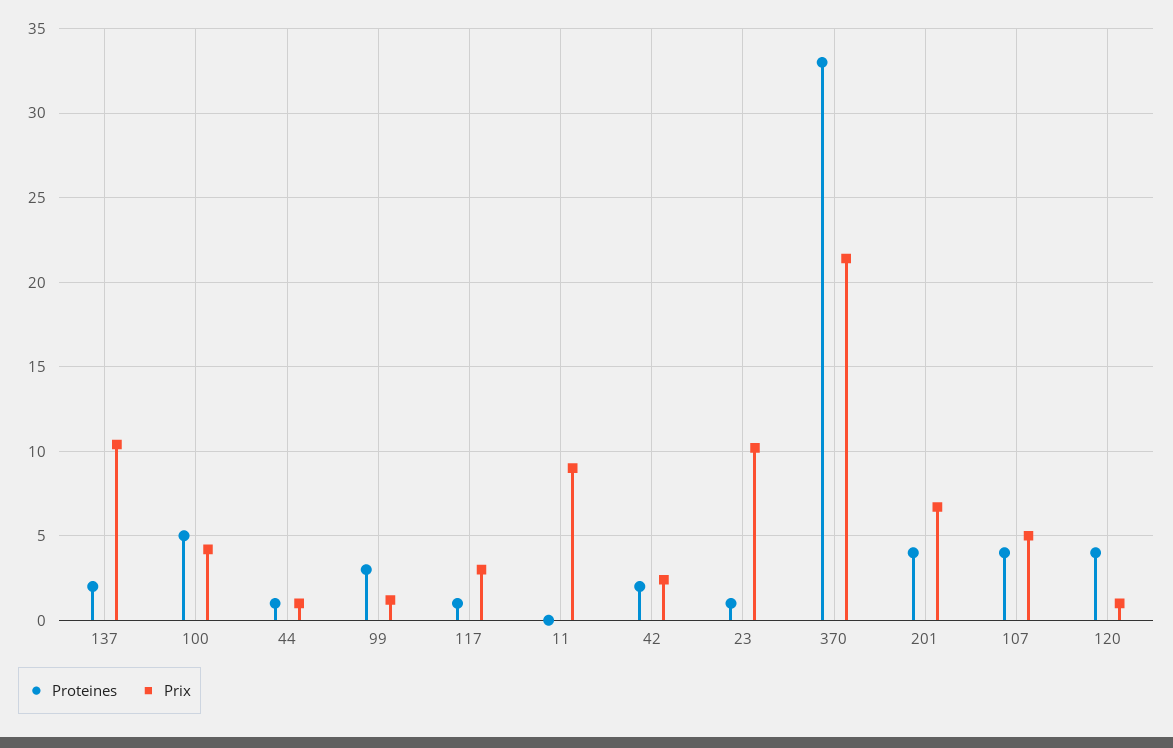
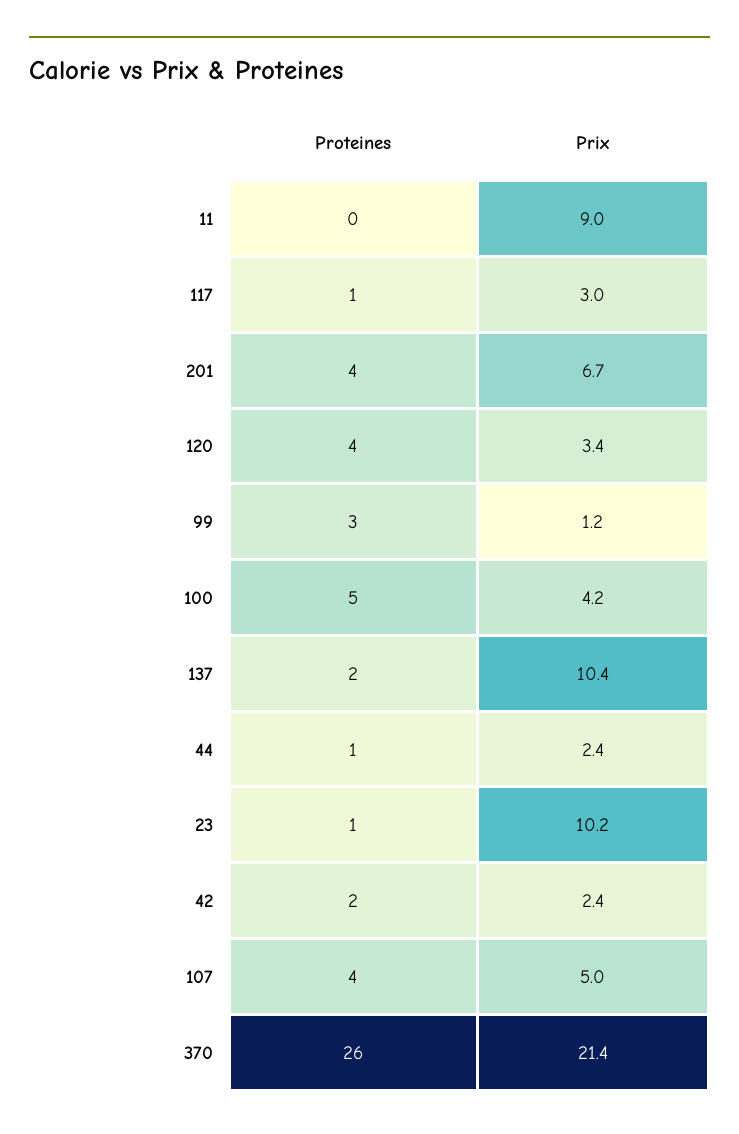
  {
    "Proteines": {
      "137": 2,
      "100": 5,
      "44": 1,
      "99": 3,
      "117": 1,
      "11": 0,
      "42": 2,
      "23": 1,
-     "370": 33,
+     "370": 26,
      "201": 4,
      "107": 4,
      "120": 4
    },
    "Prix": {
      "137": 10.4,
      "100": 4.2,
-     "44": 1,
+     "44": 2.4,
      "99": 1.2,
      "117": 3,
      "11": 9,
      "42": 2.4,
      "23": 10.2,
      "370": 21.4,
      "201": 6.7,
      "107": 5,
-     "120": 1
+     "120": 3.4
    }
  }

